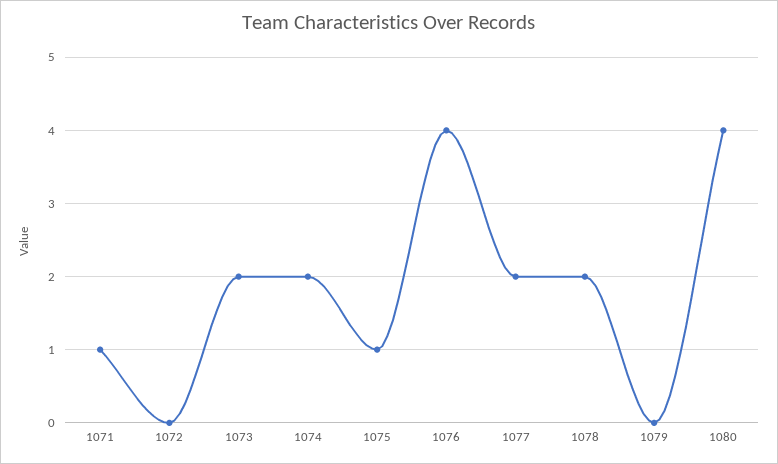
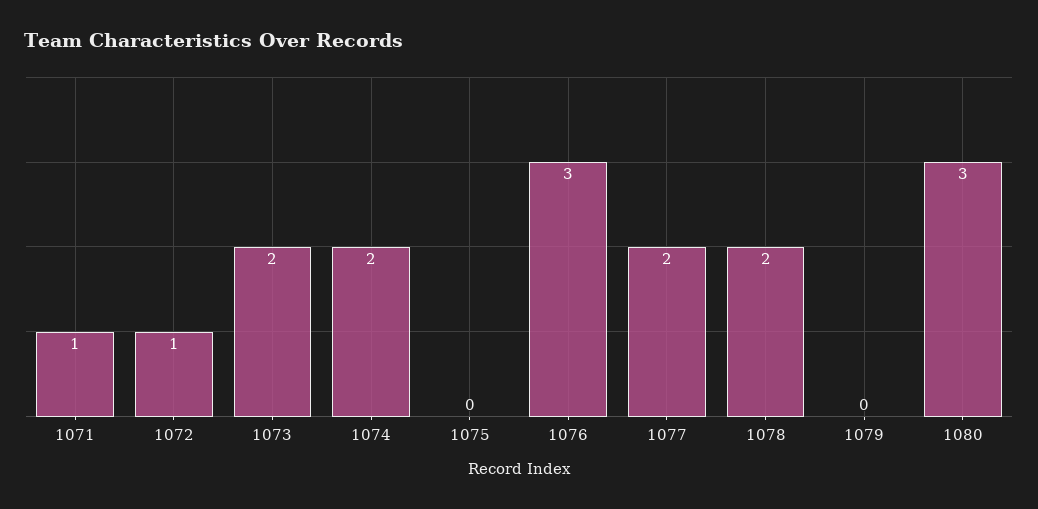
  {
    "1071": 1,
-   "1072": 0,
+   "1072": 1,
    "1073": 2,
    "1074": 2,
-   "1075": 1,
+   "1075": 0,
-   "1076": 4,
+   "1076": 3,
    "1077": 2,
    "1078": 2,
    "1079": 0,
-   "1080": 4
+   "1080": 3
  }

